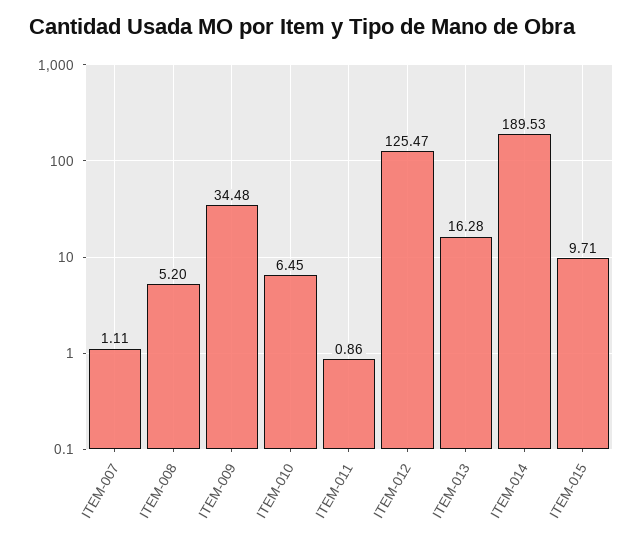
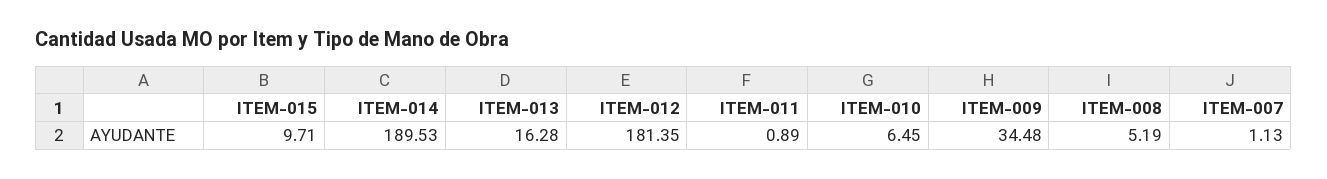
  {
-   "ITEM-007": 1.11,
+   "ITEM-007": 1.13,
-   "ITEM-008": 5.2,
+   "ITEM-008": 5.19,
    "ITEM-009": 34.48,
    "ITEM-010": 6.45,
-   "ITEM-011": 0.86,
+   "ITEM-011": 0.89,
-   "ITEM-012": 125.47,
+   "ITEM-012": 181.35,
    "ITEM-013": 16.28,
    "ITEM-014": 189.53,
    "ITEM-015": 9.71
  }

